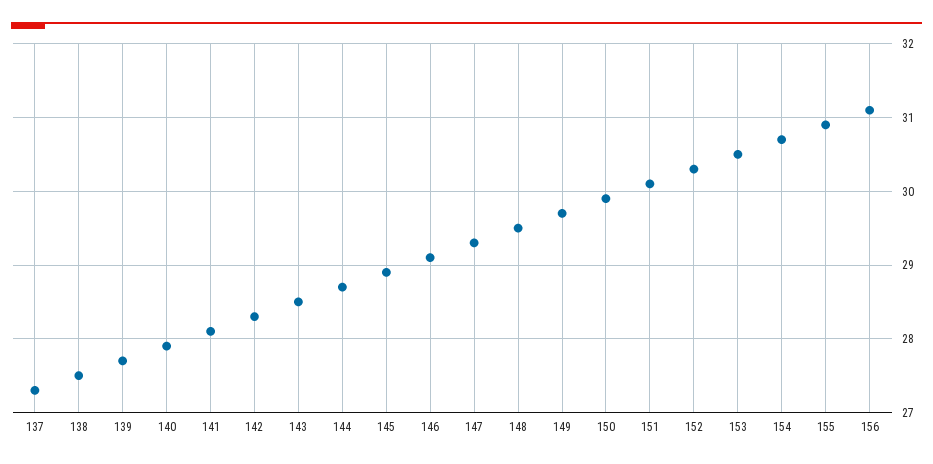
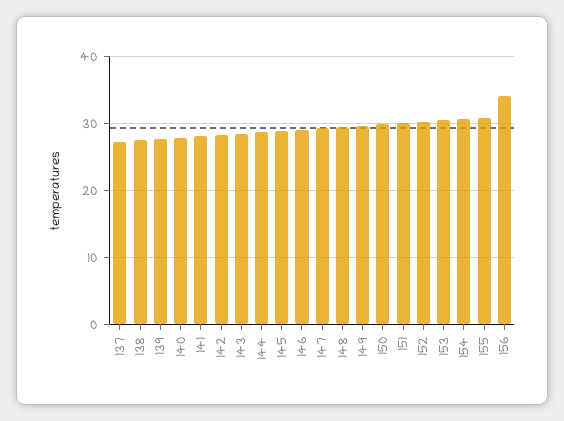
  {
    "137": 27.3,
    "138": 27.5,
    "139": 27.7,
    "140": 27.9,
    "141": 28.1,
    "142": 28.3,
    "143": 28.5,
    "144": 28.7,
    "145": 28.9,
    "146": 29.1,
    "147": 29.3,
    "148": 29.5,
    "149": 29.7,
    "150": 29.9,
    "151": 30.1,
    "152": 30.3,
    "153": 30.5,
    "154": 30.7,
    "155": 30.9,
-   "156": 31.1
+   "156": 34
  }

